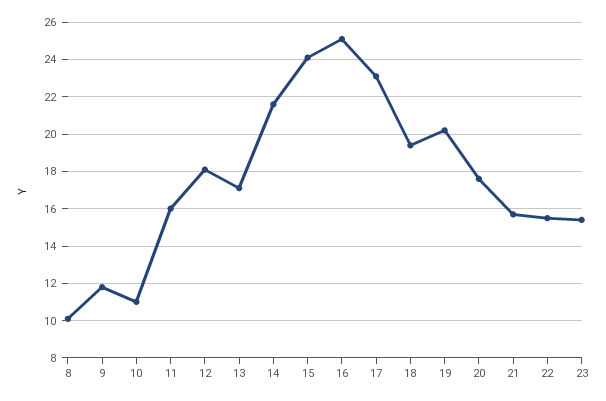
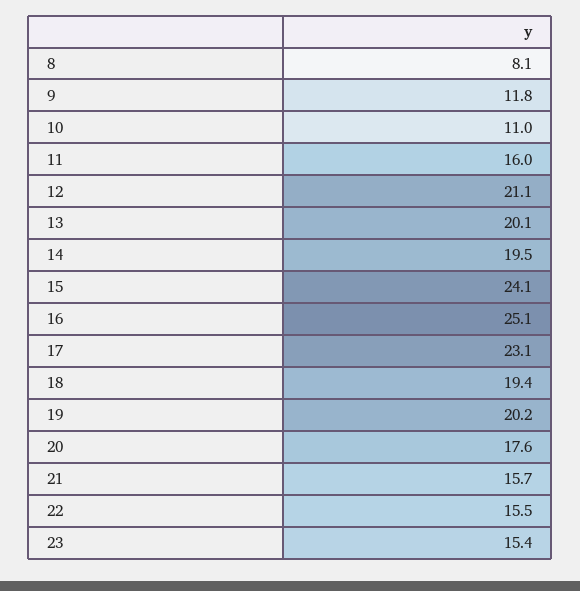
  {
-   "8": 10,
+   "8": 8.1,
    "9": 11.8,
    "10": 11,
    "11": 16,
-   "12": 18,
+   "12": 21.1,
-   "13": 17,
+   "13": 20.1,
-   "14": 21.5,
+   "14": 19.5,
    "15": 24.1,
    "16": 25.1,
    "17": 23.1,
    "18": 19.4,
    "19": 20.2,
    "20": 17.6,
    "21": 15.7,
    "22": 15.5,
    "23": 15.4
  }

